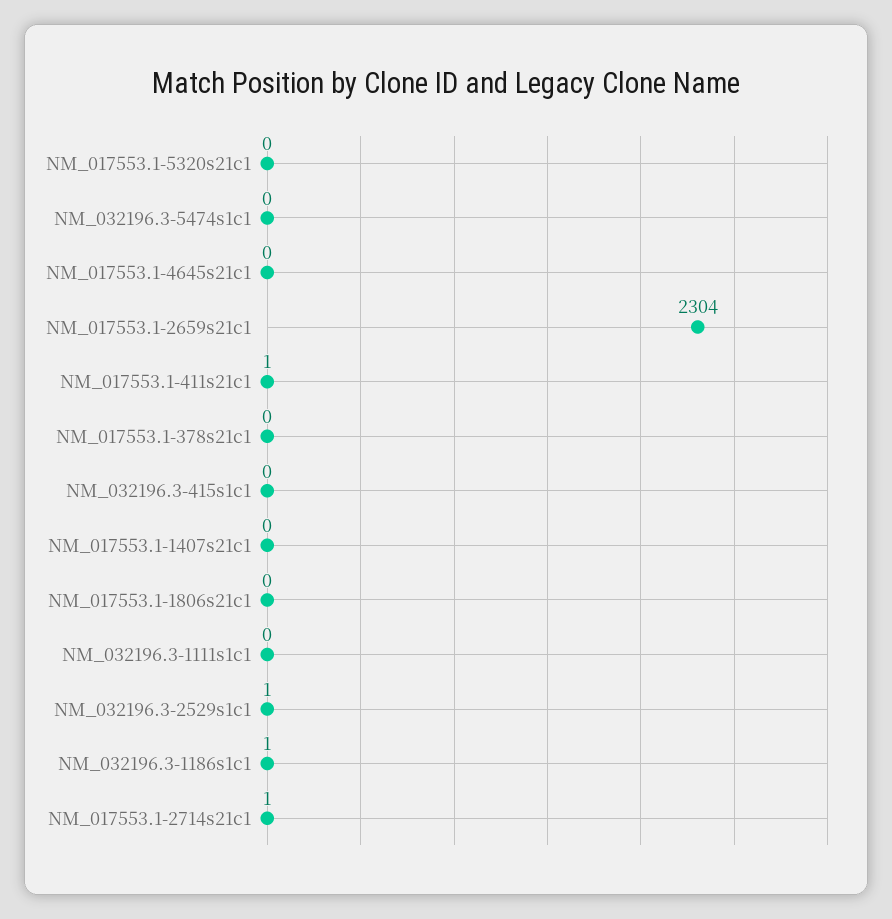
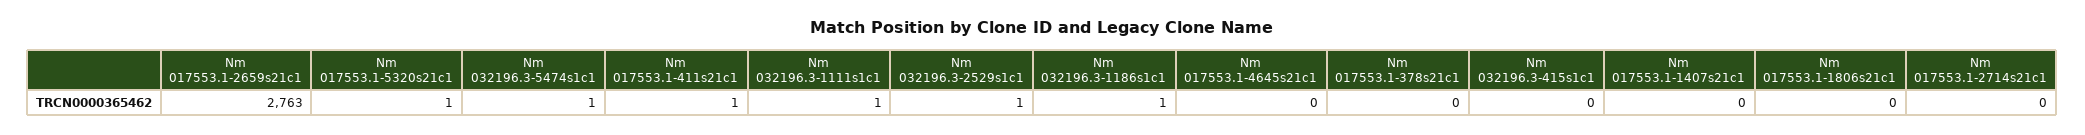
  {
-   "NM_017553.1-5320s21c1": 0,
+   "NM_017553.1-5320s21c1": 1,
-   "NM_032196.3-5474s1c1": 0,
+   "NM_032196.3-5474s1c1": 1,
    "NM_017553.1-4645s21c1": 0,
-   "NM_017553.1-2659s21c1": 2304,
+   "NM_017553.1-2659s21c1": 2763,
    "NM_017553.1-411s21c1": 1,
    "NM_017553.1-378s21c1": 0,
    "NM_032196.3-415s1c1": 0,
    "NM_017553.1-1407s21c1": 0,
    "NM_017553.1-1806s21c1": 0,
-   "NM_032196.3-1111s1c1": 0,
+   "NM_032196.3-1111s1c1": 1,
    "NM_032196.3-2529s1c1": 1,
    "NM_032196.3-1186s1c1": 1,
-   "NM_017553.1-2714s21c1": 1
+   "NM_017553.1-2714s21c1": 0
  }

